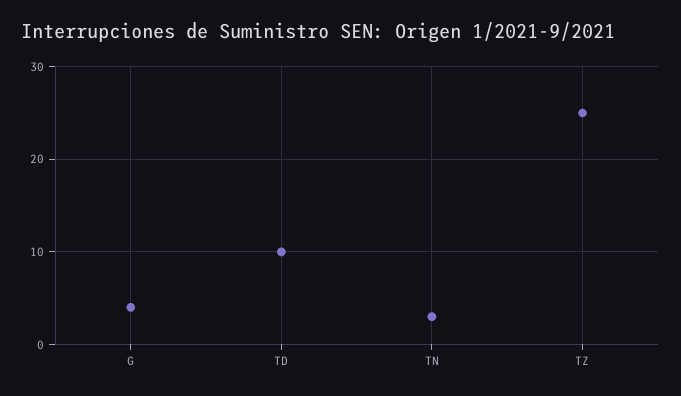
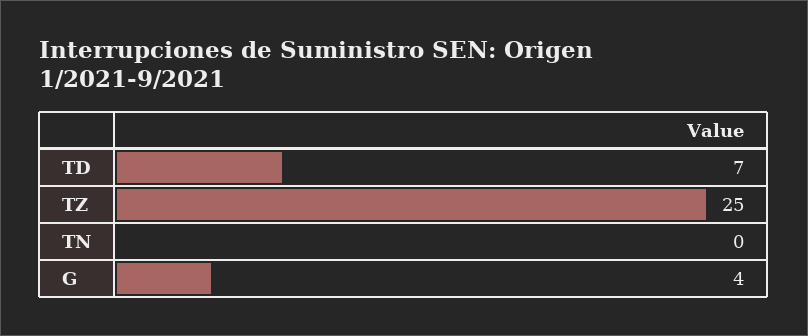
  {
    "G": 4,
-   "TD": 10,
+   "TD": 7,
-   "TN": 3,
+   "TN": 0,
    "TZ": 25
  }

